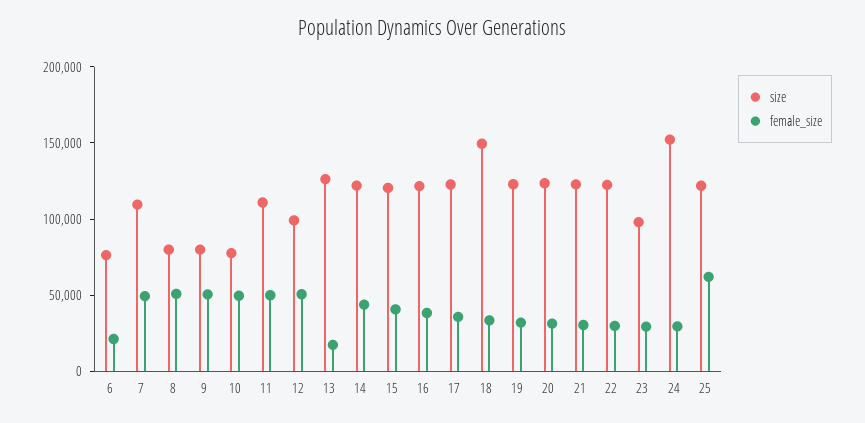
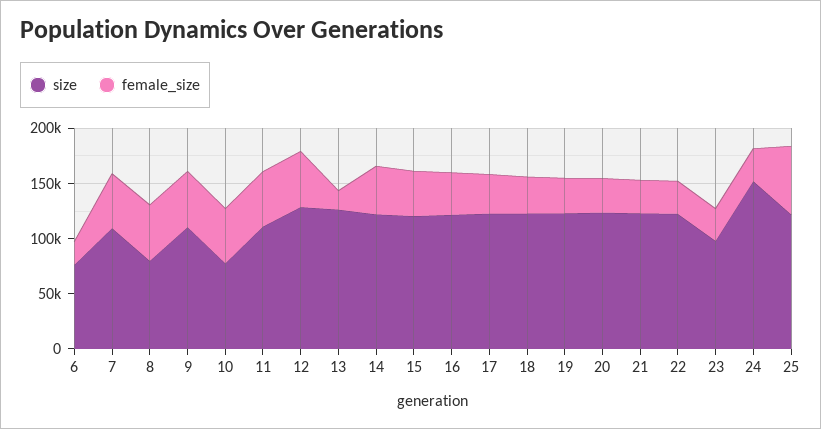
  {
    "size": {
      "6": 80000,
      "7": 110000,
      "8": 80000,
-     "9": 80000,
+     "9": 110000,
      "10": 80000,
      "11": 110000,
-     "12": 100000,
+     "12": 130000,
      "13": 130000,
      "14": 120000,
      "15": 120000,
      "16": 120000,
      "17": 120000,
-     "18": 150000,
+     "18": 120000,
      "19": 120000,
      "20": 120000,
      "21": 120000,
      "22": 120000,
      "23": 100000,
      "24": 150000,
      "25": 120000
    },
    "female_size": {
      "6": 20000,
      "7": 50000,
      "8": 50000,
      "9": 50000,
      "10": 50000,
      "11": 50000,
      "12": 50000,
      "13": 20000,
      "14": 40000,
      "15": 40000,
      "16": 40000,
      "17": 40000,
      "18": 30000,
      "19": 30000,
      "20": 30000,
      "21": 30000,
      "22": 30000,
      "23": 30000,
      "24": 30000,
      "25": 60000
    }
  }

